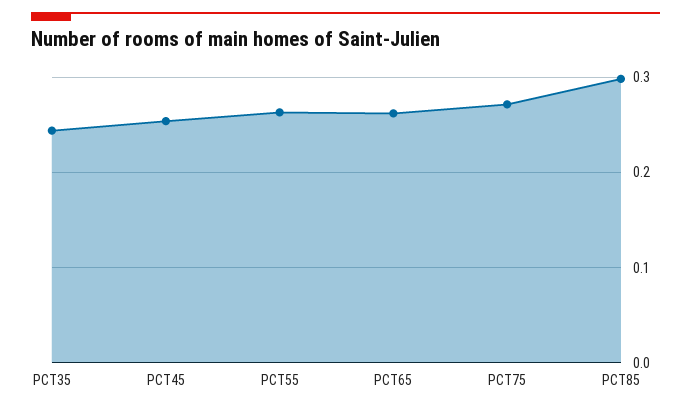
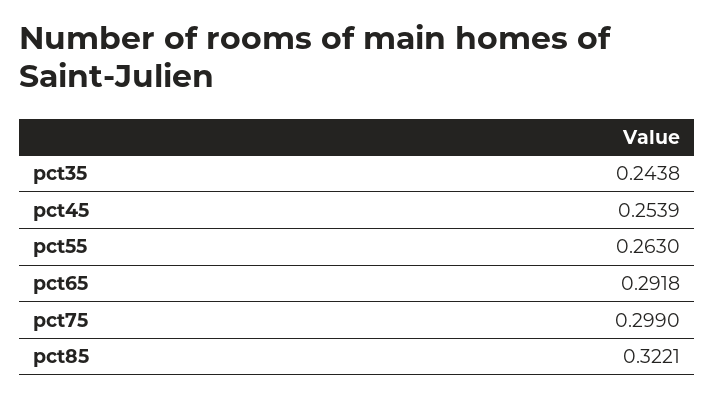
  {
    "PCT35": 0.2438,
    "PCT45": 0.2539,
    "PCT55": 0.263,
-   "PCT65": 0.26,
+   "PCT65": 0.2918,
-   "PCT75": 0.27,
+   "PCT75": 0.299,
-   "PCT85": 0.3
+   "PCT85": 0.3221
  }

